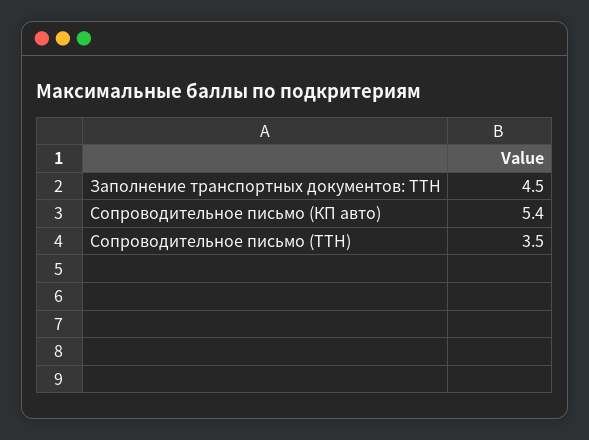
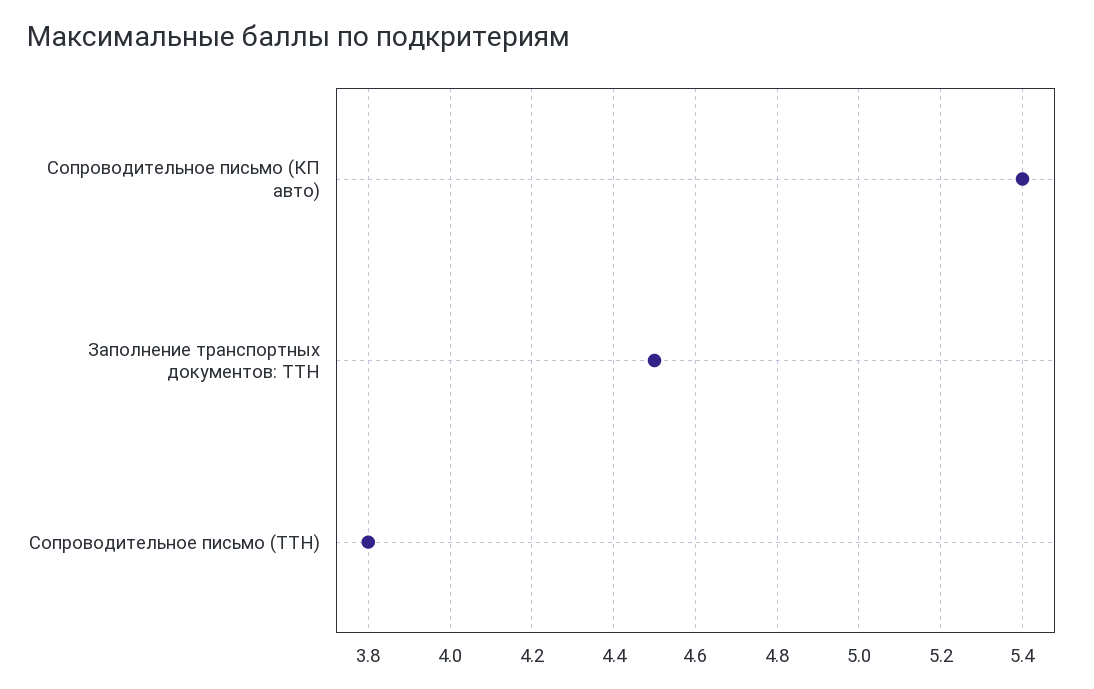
  {
    "Заполнение транспортных документов: ТТН": 4.5,
    "Сопроводительное письмо (КП авто)": 5.4,
-   "Сопроводительное письмо (ТТН)": 3.5
+   "Сопроводительное письмо (ТТН)": 3.8
  }

